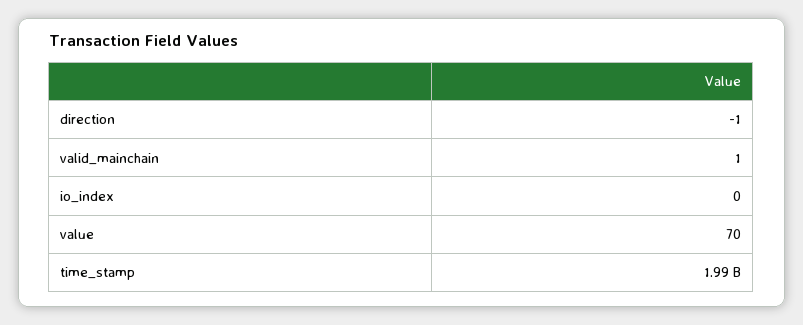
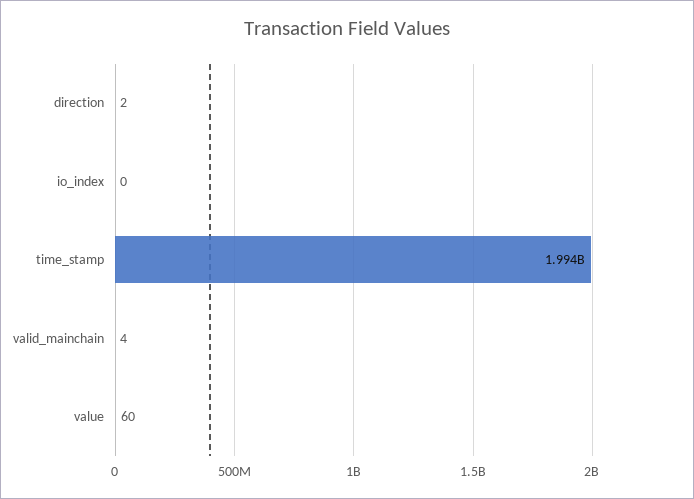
  {
-   "direction": -1,
+   "direction": 2,
-   "valid_mainchain": 1,
+   "valid_mainchain": 4,
    "io_index": 0,
-   "value": 70,
+   "value": 60,
    "time_stamp": 1994000000
  }

